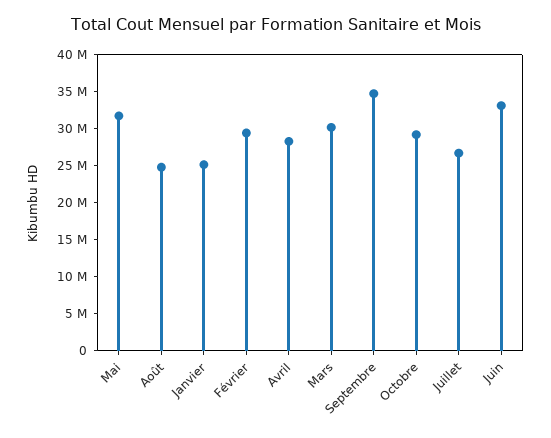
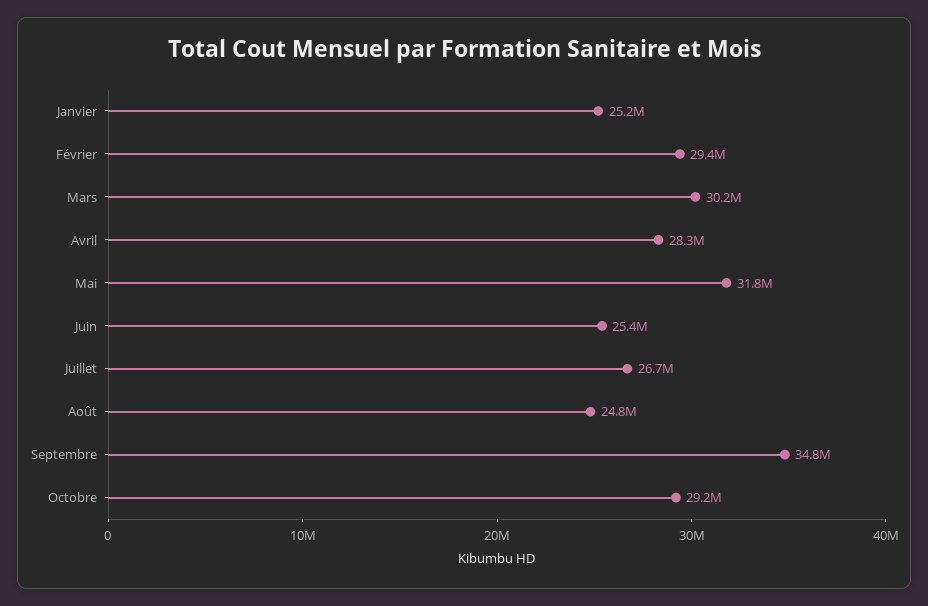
  {
    "Mai": 31800000,
    "Août": 24800000,
    "Janvier": 25200000,
    "Février": 29400000,
    "Avril": 28300000,
    "Mars": 30200000,
    "Septembre": 34800000,
    "Octobre": 29200000,
    "Juillet": 26700000,
-   "Juin": 32500000
+   "Juin": 25400000
  }

